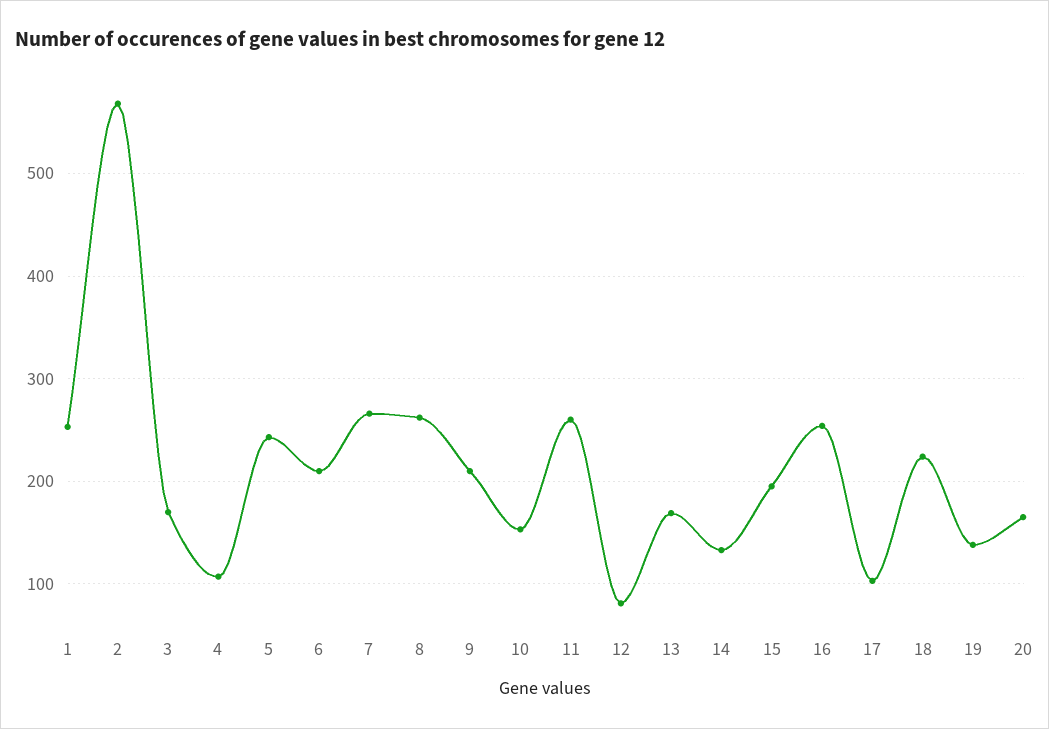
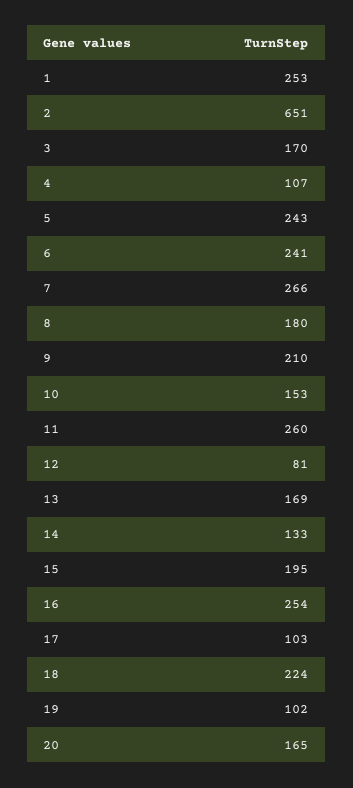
  {
    "1": 253,
-   "2": 570,
+   "2": 651,
    "3": 170,
    "4": 107,
    "5": 243,
-   "6": 210,
+   "6": 241,
    "7": 266,
-   "8": 260,
+   "8": 180,
    "9": 210,
    "10": 153,
    "11": 260,
    "12": 81,
    "13": 169,
    "14": 133,
    "15": 195,
    "16": 254,
    "17": 103,
    "18": 224,
-   "19": 140,
+   "19": 102,
    "20": 165
  }

